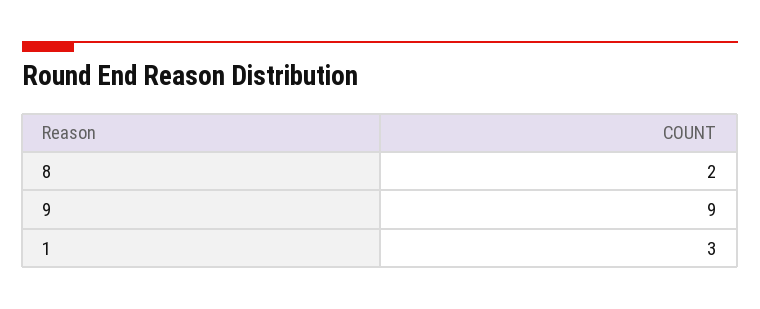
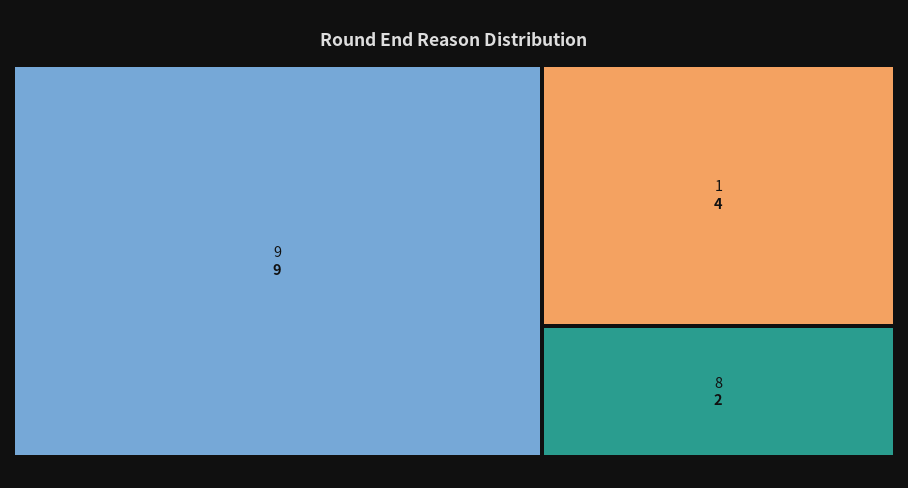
  {
    "8": 2,
    "9": 9,
-   "1": 3
+   "1": 4
  }

